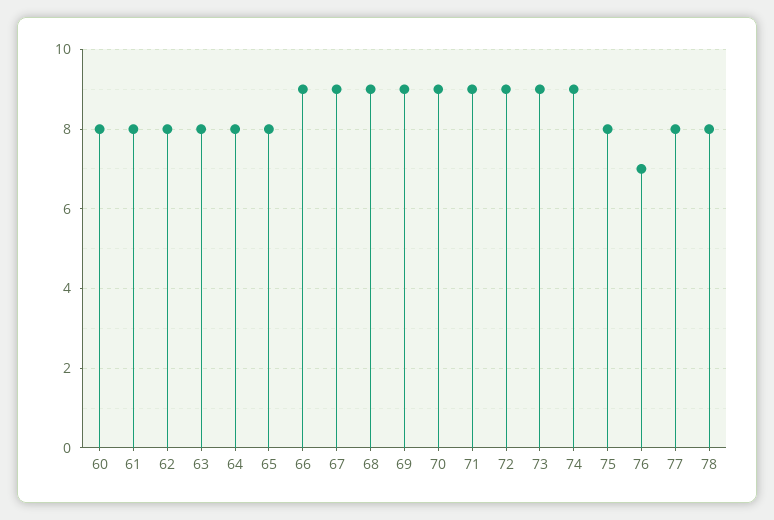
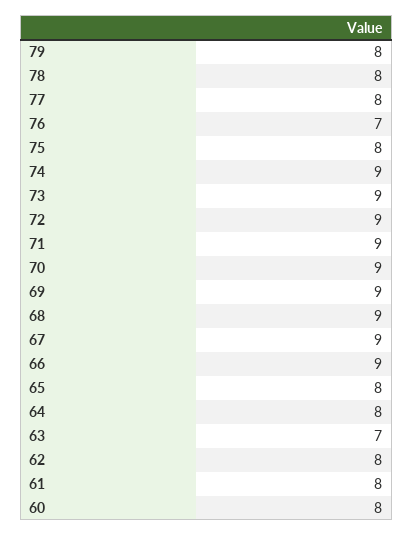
  {
    "60": 8,
    "61": 8,
    "62": 8,
-   "63": 8,
+   "63": 7,
    "64": 8,
    "65": 8,
    "66": 9,
    "67": 9,
    "68": 9,
    "69": 9,
    "70": 9,
    "71": 9,
    "72": 9,
    "73": 9,
    "74": 9,
    "75": 8,
    "76": 7,
    "77": 8,
-   "78": 8
+   "78": 8,
+   "79": 8
  }

